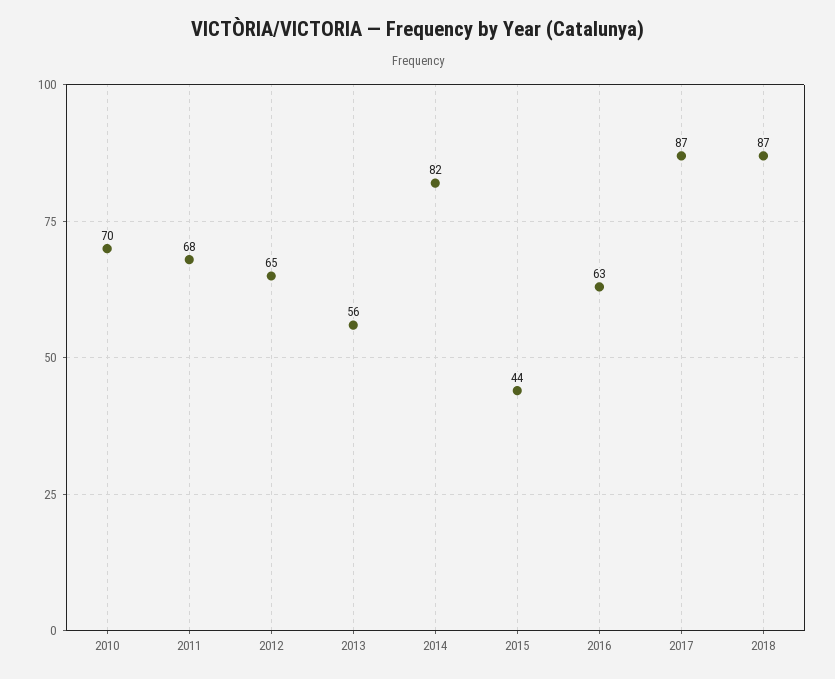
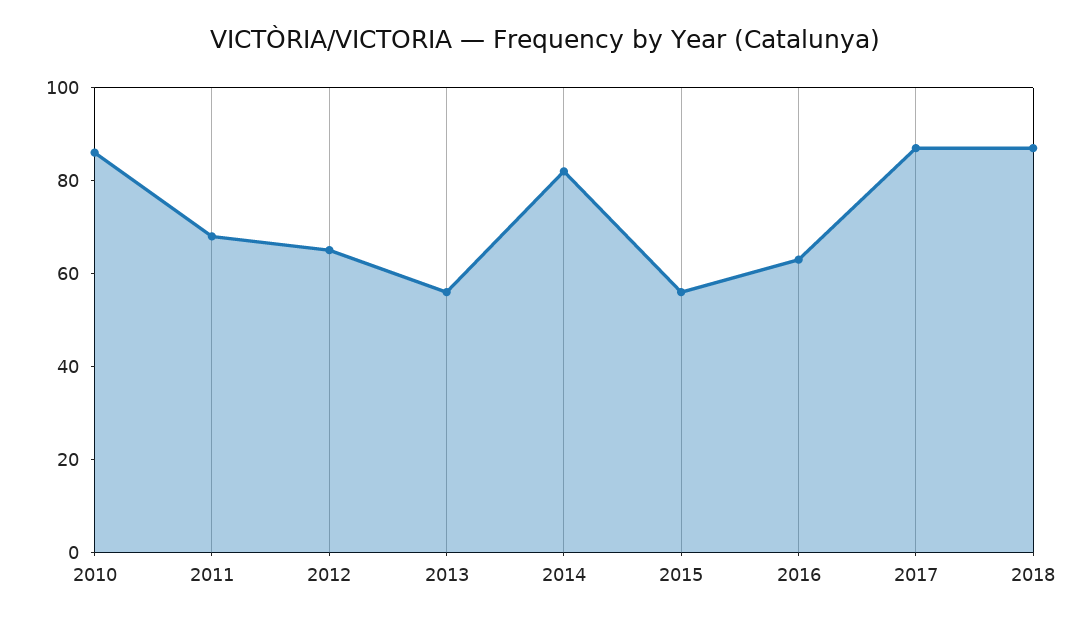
  {
-   "2010": 70,
+   "2010": 85,
    "2011": 68,
    "2012": 65,
    "2013": 56,
    "2014": 82,
-   "2015": 44,
+   "2015": 55,
    "2016": 63,
    "2017": 87,
    "2018": 87
  }

